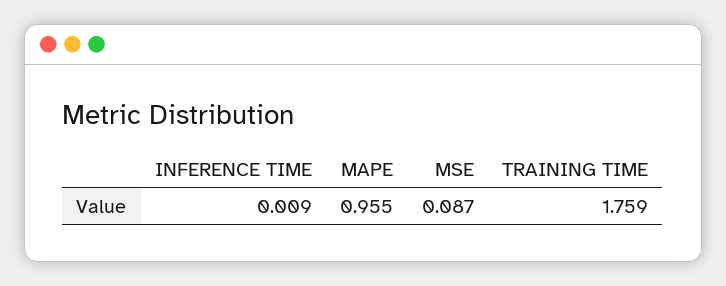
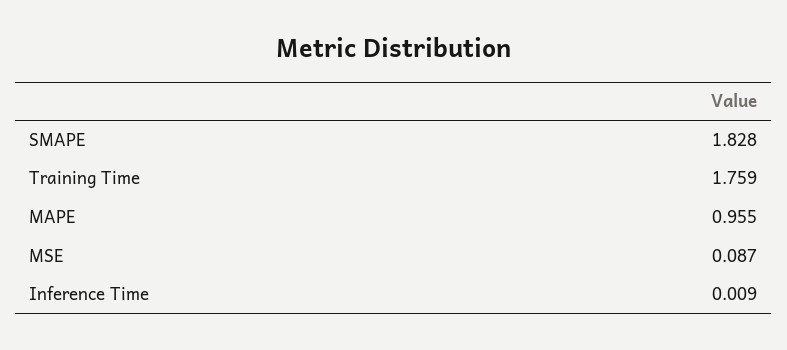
  {
    "INFERENCE TIME": 0.009,
    "MAPE": 0.955,
    "MSE": 0.087,
-   "TRAINING TIME": 1.759
+   "TRAINING TIME": 1.759,
+   "SMAPE": 1.828
  }

